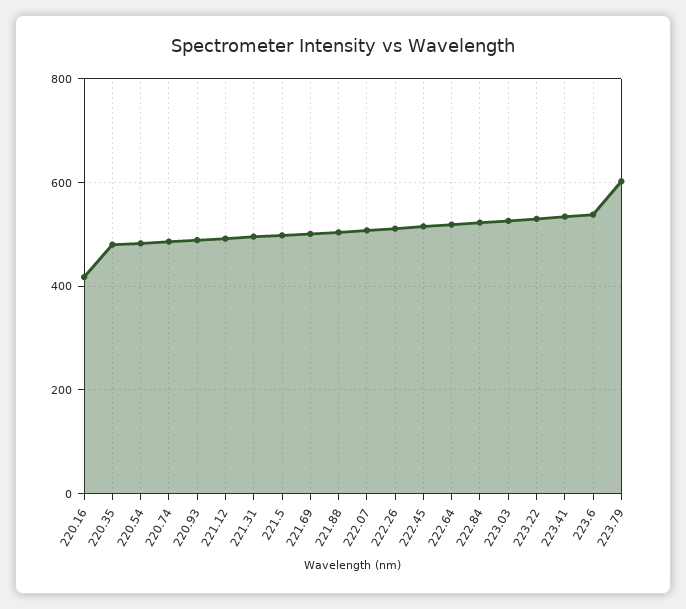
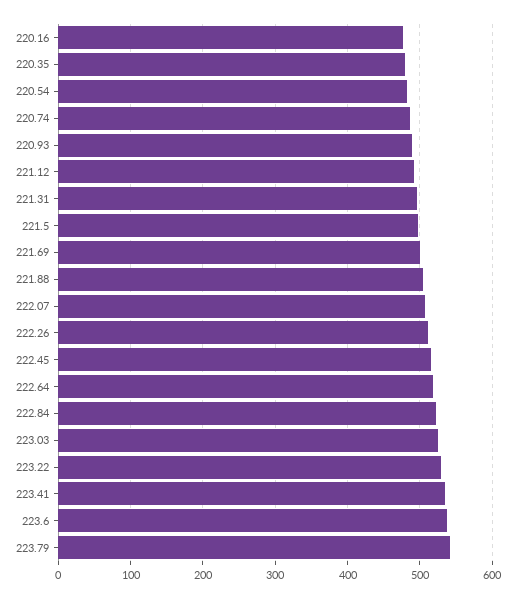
  {
-   "220.16": 420,
+   "220.16": 480,
    "220.35": 480,
    "220.54": 480,
    "220.74": 490,
    "220.93": 490,
    "221.12": 490,
    "221.31": 500,
    "221.5": 500,
    "221.69": 500,
    "221.88": 500,
    "222.07": 510,
    "222.26": 510,
    "222.45": 520,
    "222.64": 520,
    "222.84": 520,
    "223.03": 530,
    "223.22": 530,
    "223.41": 530,
    "223.6": 540,
-   "223.79": 600
+   "223.79": 540
  }

